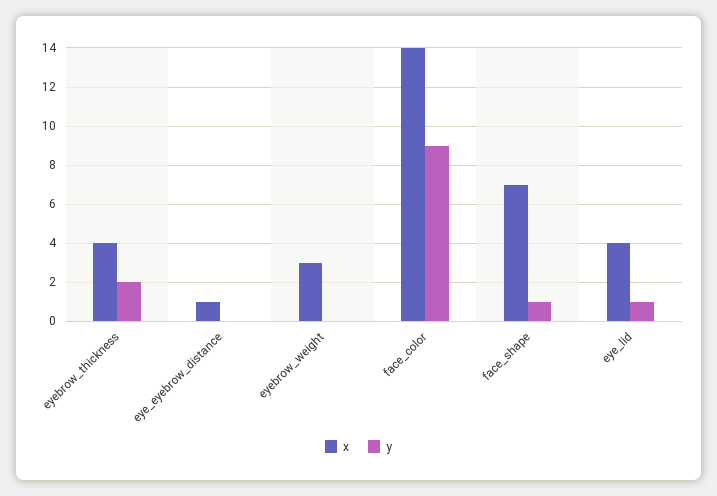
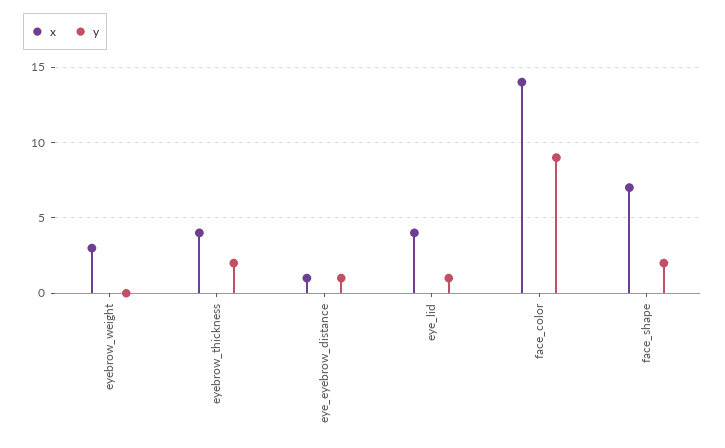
  {
    "x": {
      "eyebrow_thickness": 4,
      "eye_eyebrow_distance": 1,
      "eyebrow_weight": 3,
      "face_color": 14,
      "face_shape": 7,
      "eye_lid": 4
    },
    "y": {
      "eyebrow_thickness": 2,
-     "eye_eyebrow_distance": 0,
+     "eye_eyebrow_distance": 1,
      "eyebrow_weight": 0,
      "face_color": 9,
-     "face_shape": 1,
+     "face_shape": 2,
      "eye_lid": 1
    }
  }

